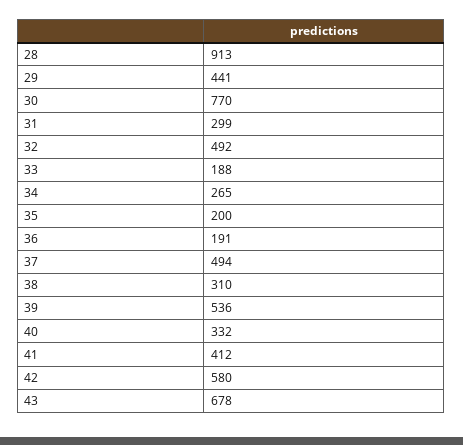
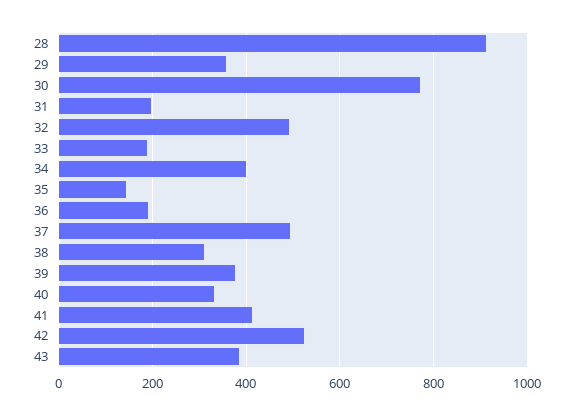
  {
    "28": 913,
-   "29": 441,
+   "29": 360,
    "30": 770,
-   "31": 299,
+   "31": 200,
    "32": 492,
    "33": 188,
-   "34": 265,
+   "34": 400,
-   "35": 200,
+   "35": 140,
    "36": 191,
    "37": 494,
    "38": 310,
-   "39": 536,
+   "39": 380,
    "40": 332,
    "41": 412,
-   "42": 580,
+   "42": 520,
-   "43": 678
+   "43": 380
  }

